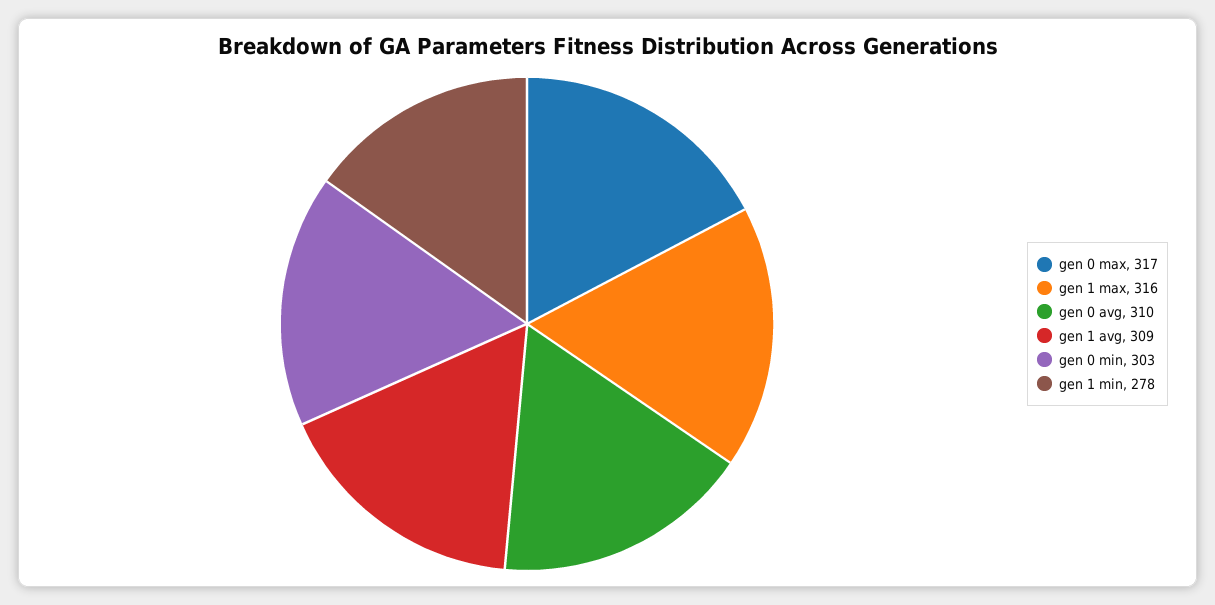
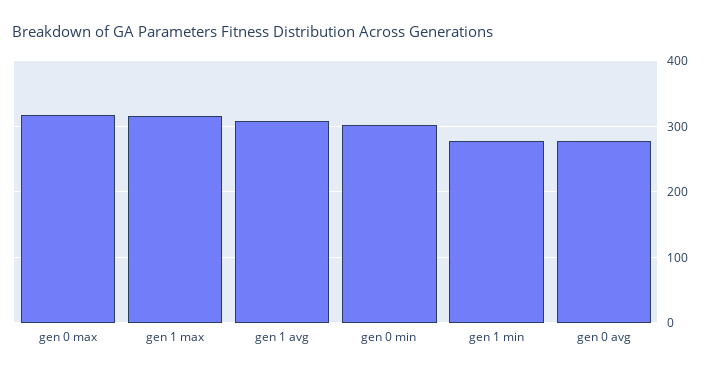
  {
    "gen 0 max": 317,
    "gen 1 max": 316,
-   "gen 0 avg": 310,
+   "gen 0 avg": 280,
    "gen 1 avg": 309,
    "gen 0 min": 303,
    "gen 1 min": 278
  }

